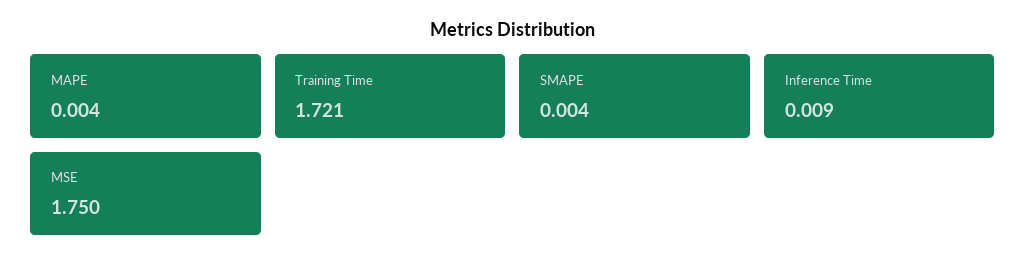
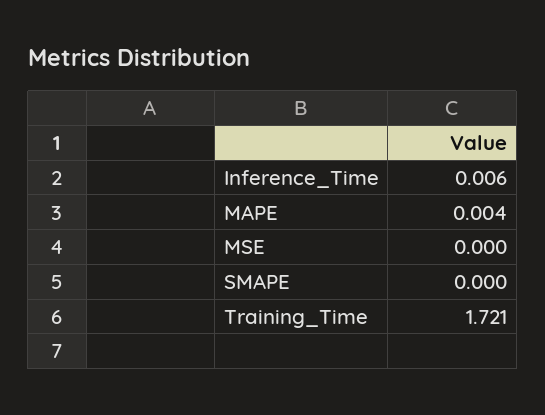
  {
    "MAPE": 0.004,
    "Training Time": 1.721,
-   "SMAPE": 0.004,
+   "SMAPE": 0,
-   "Inference Time": 0.009,
+   "Inference Time": 0.006,
-   "MSE": 1.75
+   "MSE": 0
  }

